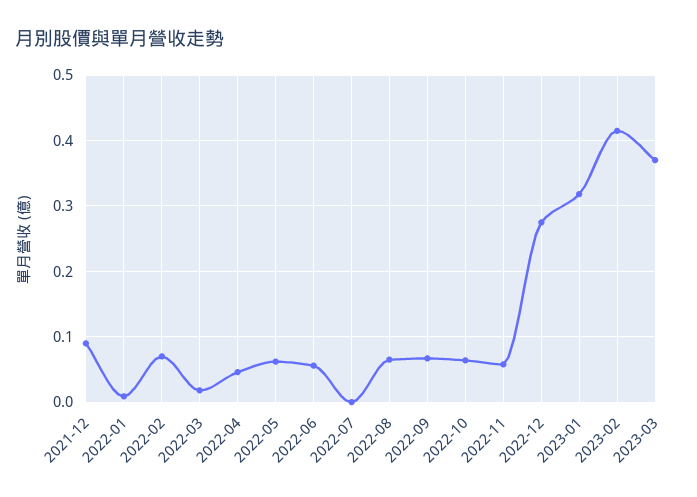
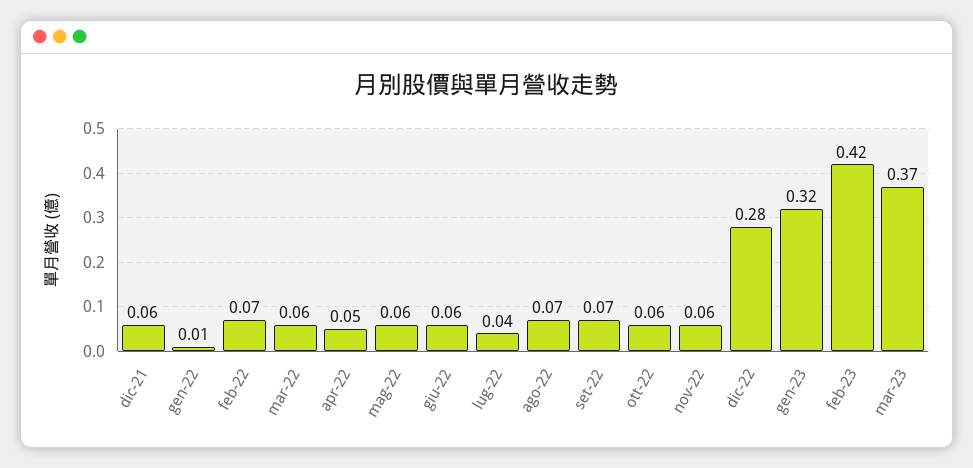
  {
-   "2021-12": 0.09,
+   "2021-12": 0.06,
    "2022-01": 0.01,
    "2022-02": 0.07,
-   "2022-03": 0.02,
+   "2022-03": 0.06,
    "2022-04": 0.05,
    "2022-05": 0.06,
    "2022-06": 0.06,
-   "2022-07": 0,
+   "2022-07": 0.04,
    "2022-08": 0.07,
    "2022-09": 0.07,
    "2022-10": 0.06,
    "2022-11": 0.06,
    "2022-12": 0.28,
    "2023-01": 0.32,
    "2023-02": 0.42,
    "2023-03": 0.37
  }

